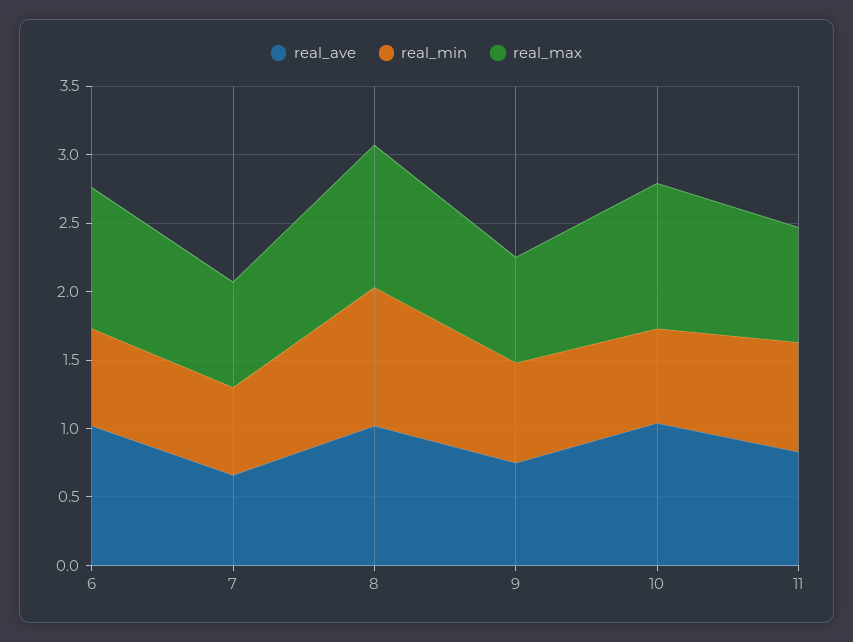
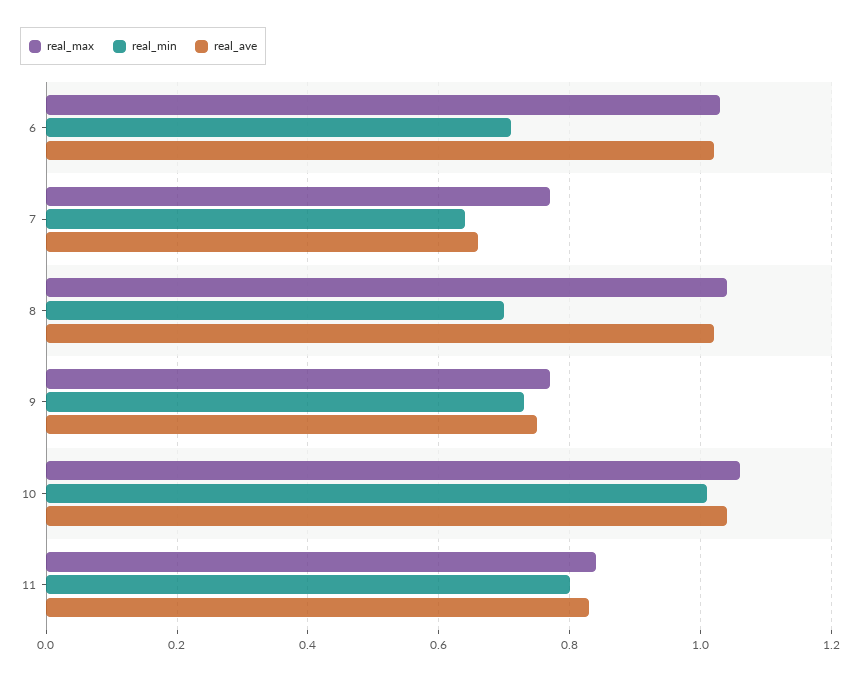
  {
    "real_ave": {
      "6": 1,
      "7": 0.65,
      "8": 1,
      "9": 0.75,
      "10": 1.05,
      "11": 0.85
    },
    "real_min": {
      "6": 0.7,
      "7": 0.65,
-     "8": 1,
+     "8": 0.7,
      "9": 0.75,
-     "10": 0.7,
+     "10": 1,
      "11": 0.8
    },
    "real_max": {
      "6": 1.05,
      "7": 0.75,
      "8": 1.05,
      "9": 0.75,
      "10": 1.05,
      "11": 0.85
    }
  }

